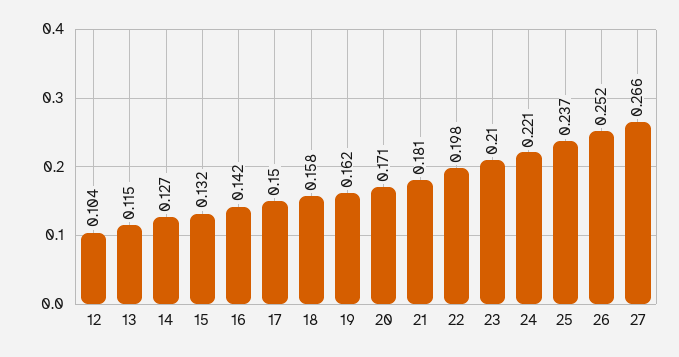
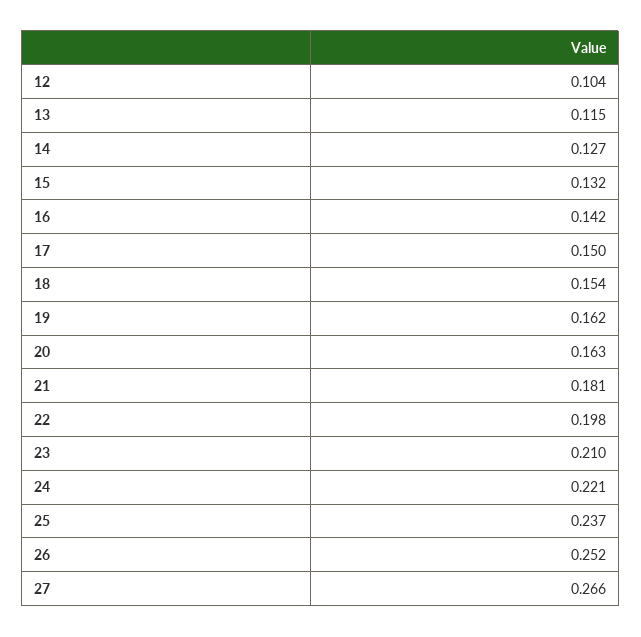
  {
    "12": 0.104,
    "13": 0.115,
    "14": 0.127,
    "15": 0.132,
    "16": 0.142,
    "17": 0.15,
-   "18": 0.158,
+   "18": 0.154,
    "19": 0.162,
-   "20": 0.171,
+   "20": 0.163,
    "21": 0.181,
    "22": 0.198,
    "23": 0.21,
    "24": 0.221,
    "25": 0.237,
    "26": 0.252,
    "27": 0.266
  }

